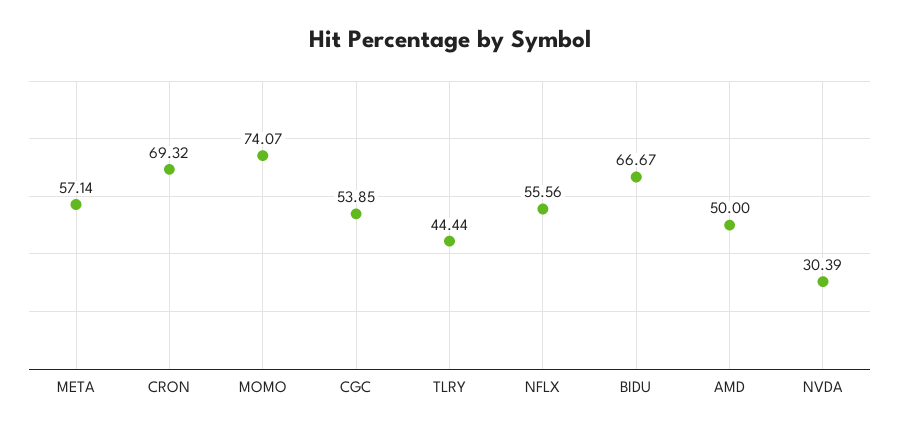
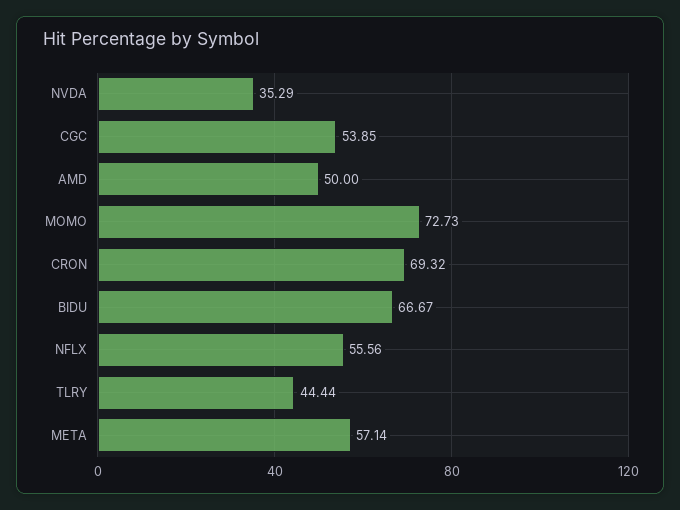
  {
    "META": 57.14,
    "CRON": 69.32,
-   "MOMO": 74.07,
+   "MOMO": 72.73,
    "CGC": 53.85,
    "TLRY": 44.44,
    "NFLX": 55.56,
    "BIDU": 66.67,
    "AMD": 50,
-   "NVDA": 30.39
+   "NVDA": 35.29
  }

